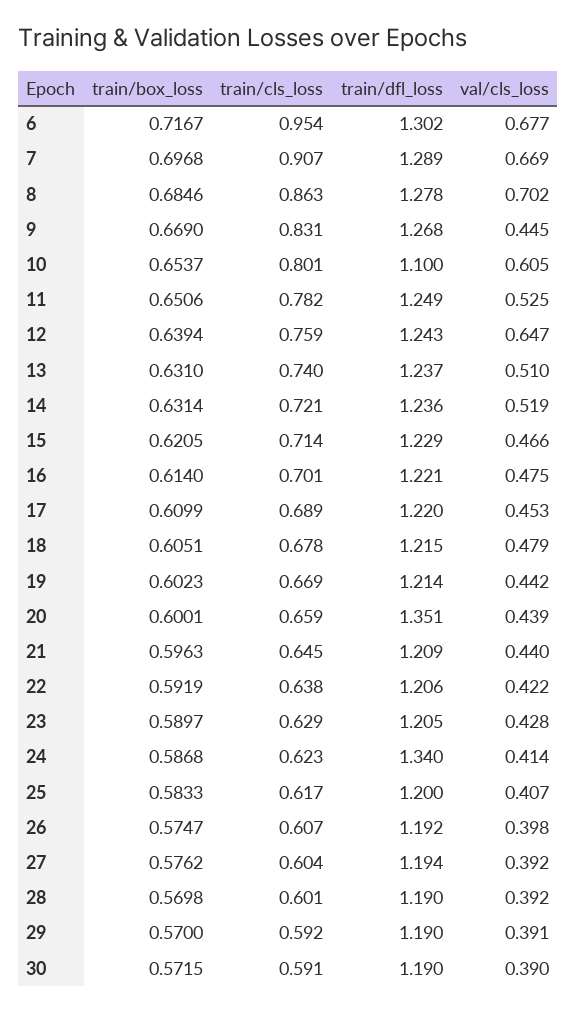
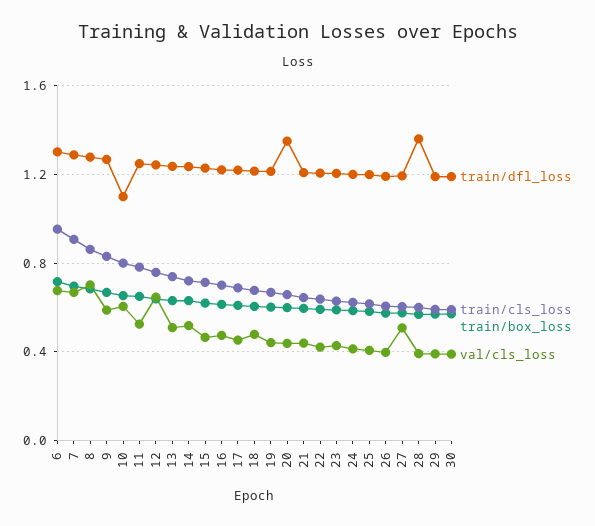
  {
    "train/box_loss": {
      "6": 0.7167,
      "7": 0.6968,
      "8": 0.6846,
      "9": 0.669,
      "10": 0.6537,
      "11": 0.6506,
      "12": 0.6394,
      "13": 0.631,
      "14": 0.6314,
      "15": 0.6205,
      "16": 0.614,
      "17": 0.6099,
      "18": 0.6051,
      "19": 0.6023,
      "20": 0.6001,
      "21": 0.5963,
      "22": 0.5919,
      "23": 0.5897,
      "24": 0.5868,
      "25": 0.5833,
      "26": 0.5747,
      "27": 0.5762,
      "28": 0.5698,
      "29": 0.57,
      "30": 0.5715
    },
    "train/cls_loss": {
      "6": 0.954,
      "7": 0.907,
      "8": 0.863,
      "9": 0.831,
      "10": 0.801,
      "11": 0.782,
      "12": 0.759,
      "13": 0.74,
      "14": 0.721,
      "15": 0.714,
      "16": 0.701,
      "17": 0.689,
      "18": 0.678,
      "19": 0.669,
      "20": 0.659,
      "21": 0.645,
      "22": 0.638,
      "23": 0.629,
      "24": 0.623,
      "25": 0.617,
      "26": 0.607,
      "27": 0.604,
      "28": 0.601,
      "29": 0.592,
      "30": 0.591
    },
    "train/dfl_loss": {
      "6": 1.302,
      "7": 1.289,
      "8": 1.278,
      "9": 1.268,
      "10": 1.1,
      "11": 1.249,
      "12": 1.243,
      "13": 1.237,
      "14": 1.236,
      "15": 1.229,
      "16": 1.221,
      "17": 1.22,
      "18": 1.215,
      "19": 1.214,
      "20": 1.351,
      "21": 1.209,
      "22": 1.206,
      "23": 1.205,
-     "24": 1.34,
+     "24": 1.2,
      "25": 1.2,
      "26": 1.192,
      "27": 1.194,
-     "28": 1.19,
+     "28": 1.35,
      "29": 1.19,
      "30": 1.19
    },
    "val/cls_loss": {
      "6": 0.677,
      "7": 0.669,
      "8": 0.702,
-     "9": 0.445,
+     "9": 0.6,
      "10": 0.605,
      "11": 0.525,
      "12": 0.647,
      "13": 0.51,
      "14": 0.519,
      "15": 0.466,
      "16": 0.475,
      "17": 0.453,
      "18": 0.479,
      "19": 0.442,
      "20": 0.439,
      "21": 0.44,
      "22": 0.422,
      "23": 0.428,
      "24": 0.414,
      "25": 0.407,
      "26": 0.398,
-     "27": 0.392,
+     "27": 0.5,
      "28": 0.392,
      "29": 0.391,
      "30": 0.39
    }
  }

